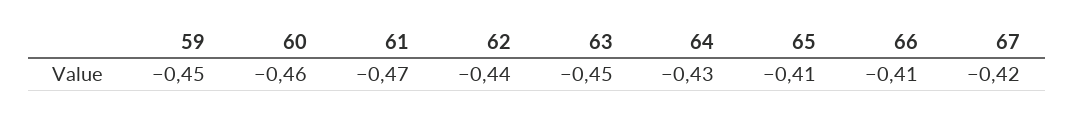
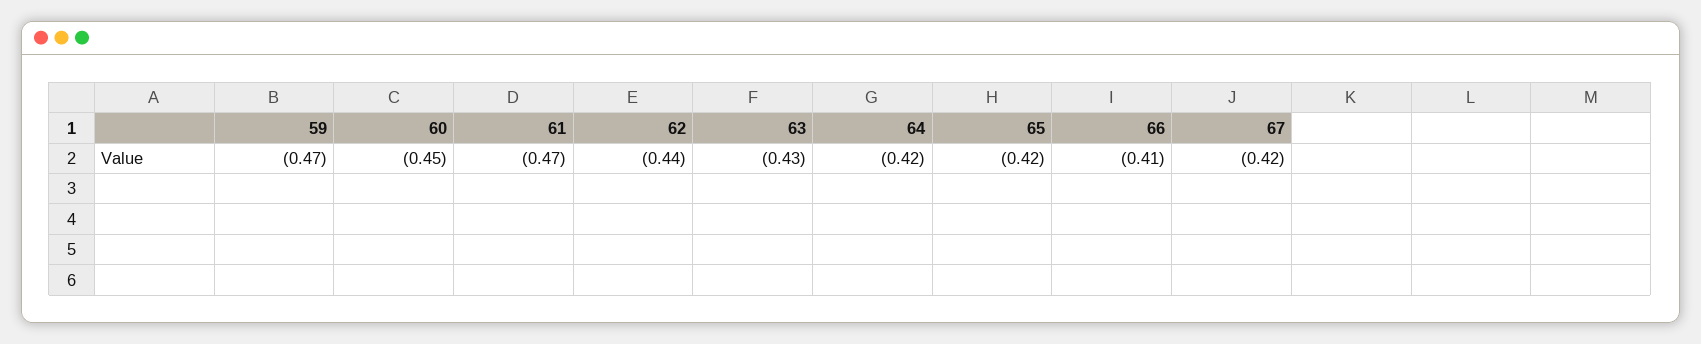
  {
-   "59": -0.45,
+   "59": -0.47,
-   "60": -0.46,
+   "60": -0.45,
    "61": -0.47,
    "62": -0.44,
-   "63": -0.45,
+   "63": -0.43,
-   "64": -0.43,
+   "64": -0.42,
-   "65": -0.41,
+   "65": -0.42,
    "66": -0.41,
    "67": -0.42
  }

